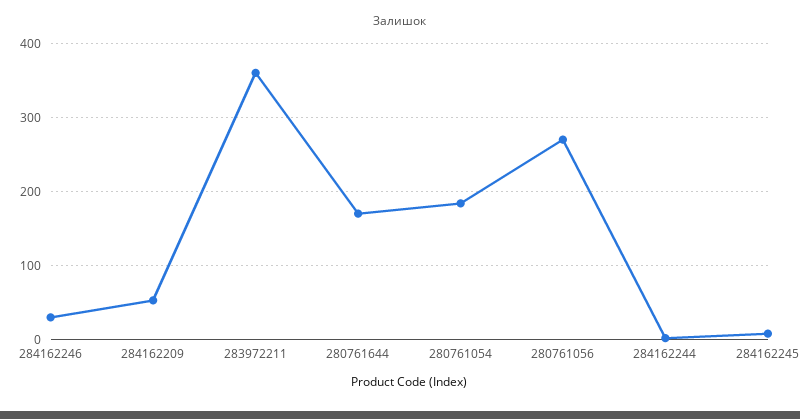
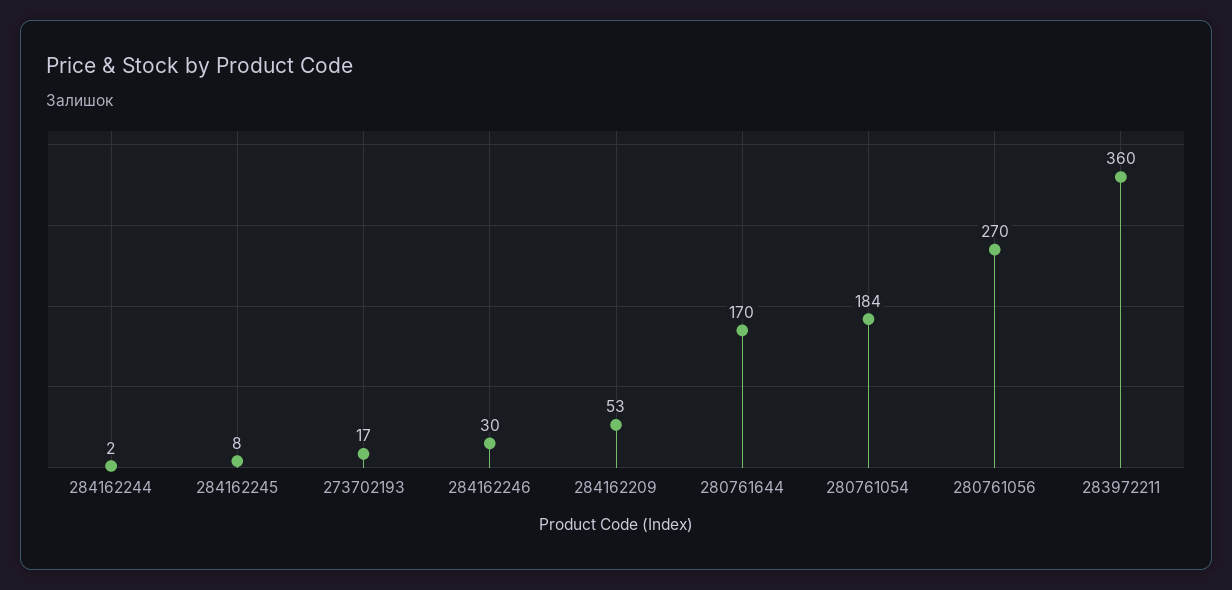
  {
    "284162246": 30,
    "284162209": 53,
    "283972211": 360,
    "280761644": 170,
    "280761054": 184,
    "280761056": 270,
    "284162244": 2,
-   "284162245": 8
+   "284162245": 8,
+   "273702193": 17
  }

